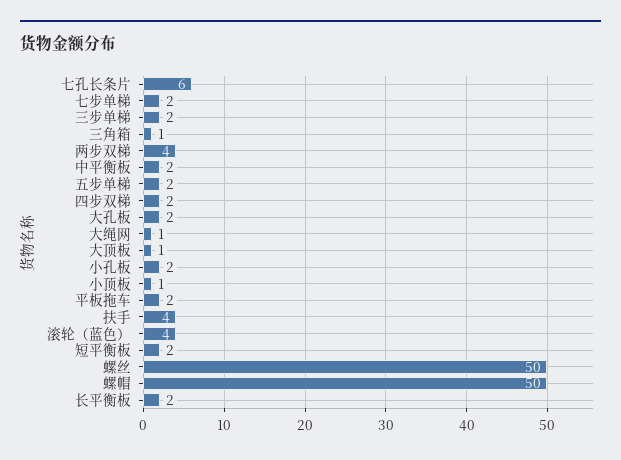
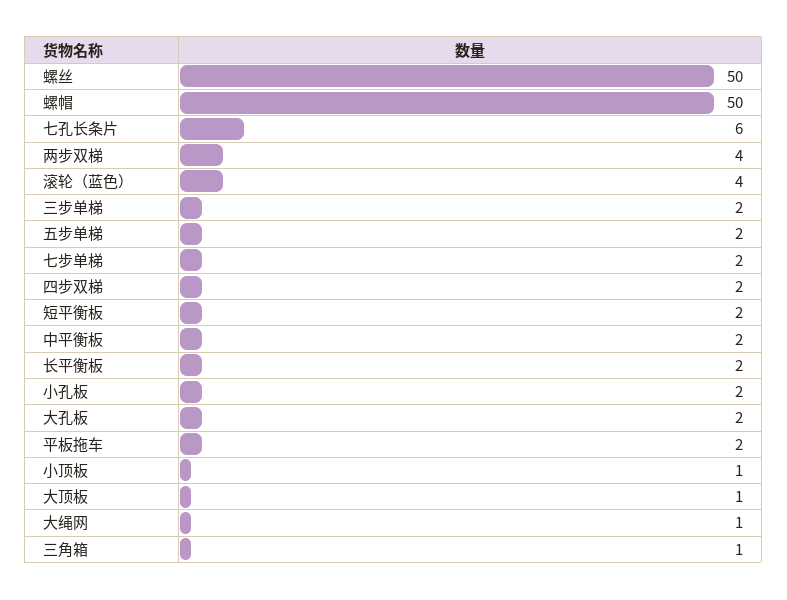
  {
    "七孔长条片": 6,
    "七步单梯": 2,
    "三步单梯": 2,
    "三角箱": 1,
    "两步双梯": 4,
    "中平衡板": 2,
    "五步单梯": 2,
    "四步双梯": 2,
    "大孔板": 2,
    "大绳网": 1,
    "大顶板": 1,
    "小孔板": 2,
    "小顶板": 1,
    "平板拖车": 2,
-   "扶手": 4,
    "滚轮（蓝色）": 4,
    "短平衡板": 2,
    "螺丝": 50,
    "螺帽": 50,
    "长平衡板": 2
  }

